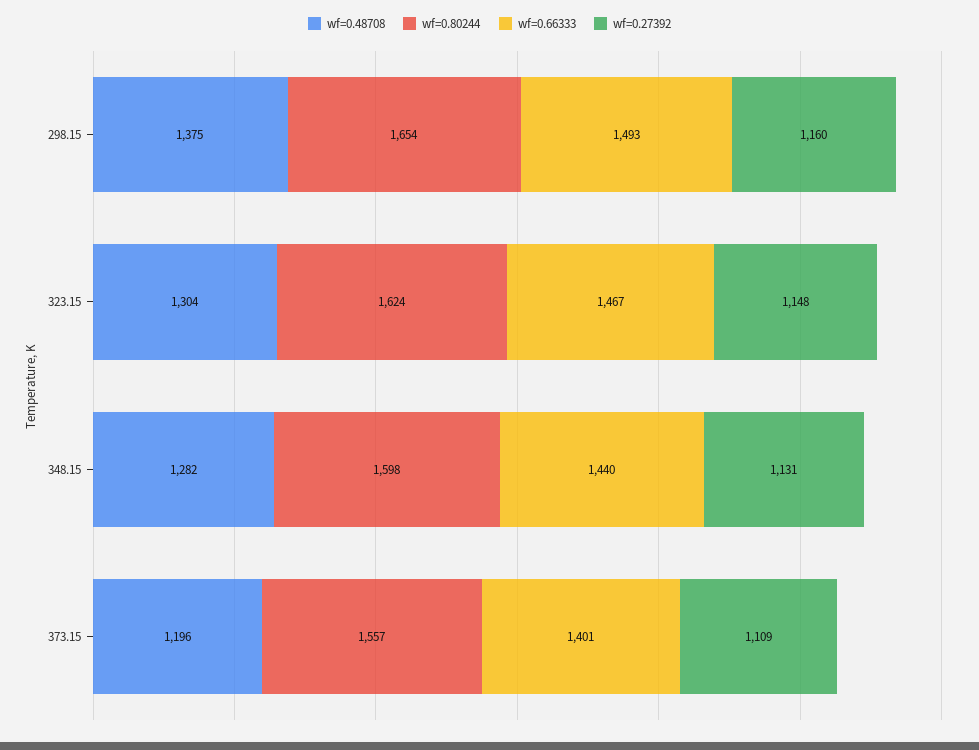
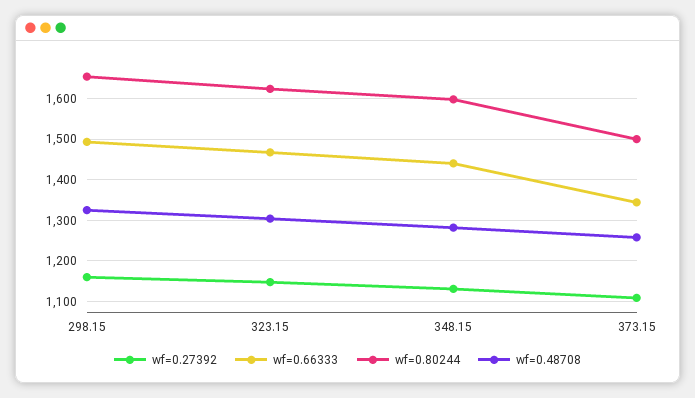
  {
    "wf=0.48708": {
-     "298.15": 1375,
+     "298.15": 1320,
      "323.15": 1304,
      "348.15": 1282,
-     "373.15": 1196
+     "373.15": 1260
    },
    "wf=0.80244": {
      "298.15": 1654,
      "323.15": 1624,
      "348.15": 1598,
-     "373.15": 1557
+     "373.15": 1500
    },
    "wf=0.66333": {
      "298.15": 1493,
      "323.15": 1467,
      "348.15": 1440,
-     "373.15": 1401
+     "373.15": 1340
    },
    "wf=0.27392": {
      "298.15": 1160,
      "323.15": 1148,
      "348.15": 1131,
      "373.15": 1109
    }
  }

